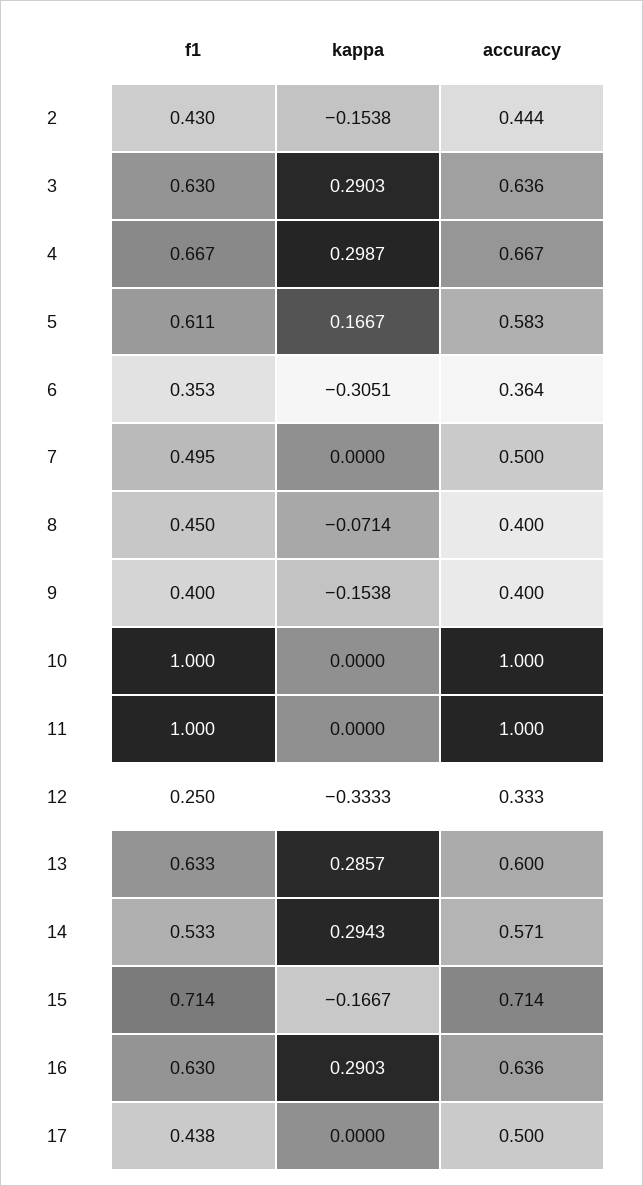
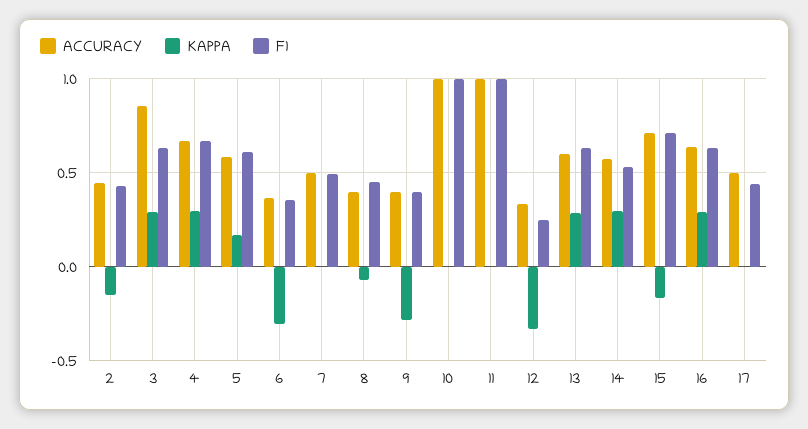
  {
    "f1": {
      "2": 0.43,
      "3": 0.63,
      "4": 0.667,
      "5": 0.611,
      "6": 0.353,
      "7": 0.495,
      "8": 0.45,
      "9": 0.4,
      "10": 1,
      "11": 1,
      "12": 0.25,
      "13": 0.633,
      "14": 0.533,
      "15": 0.714,
      "16": 0.63,
      "17": 0.438
    },
    "kappa": {
      "2": -0.1538,
      "3": 0.2903,
      "4": 0.2987,
      "5": 0.1667,
      "6": -0.3051,
      "7": 0,
      "8": -0.0714,
-     "9": -0.1538,
+     "9": -0.3,
      "10": 0,
      "11": 0,
      "12": -0.3333,
      "13": 0.2857,
      "14": 0.2943,
      "15": -0.1667,
      "16": 0.2903,
      "17": 0
    },
    "accuracy": {
      "2": 0.444,
-     "3": 0.636,
+     "3": 0.85,
      "4": 0.667,
      "5": 0.583,
      "6": 0.364,
      "7": 0.5,
      "8": 0.4,
      "9": 0.4,
      "10": 1,
      "11": 1,
      "12": 0.333,
      "13": 0.6,
      "14": 0.571,
      "15": 0.714,
      "16": 0.636,
      "17": 0.5
    }
  }

